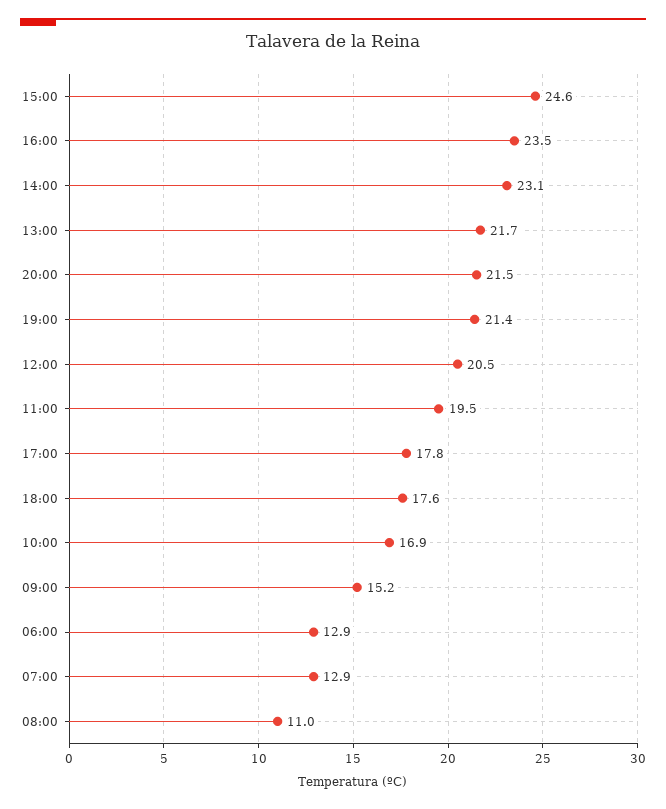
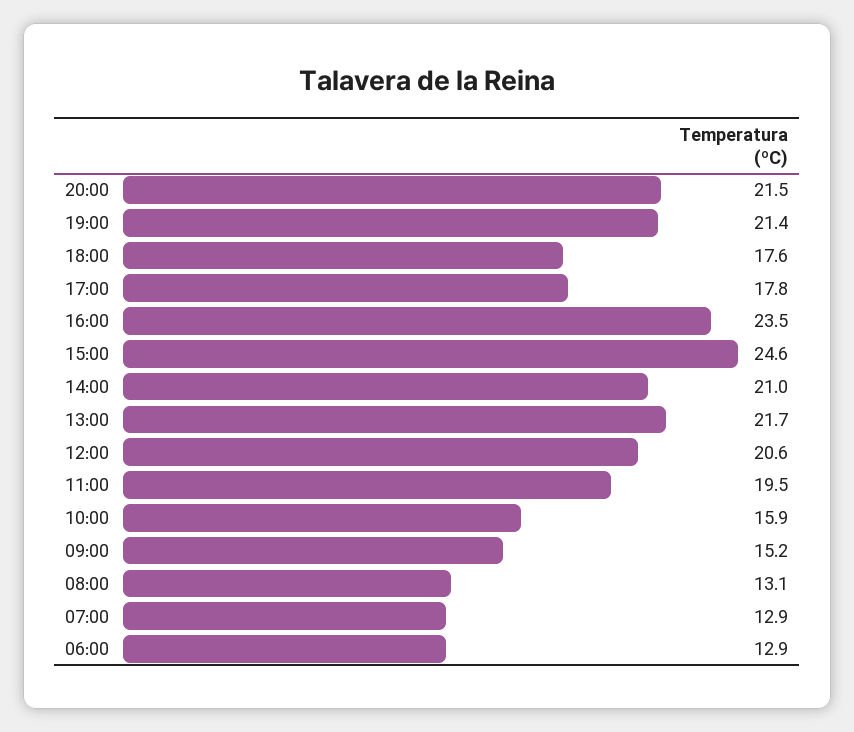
  {
    "15:00": 24.6,
    "16:00": 23.5,
-   "14:00": 23.1,
+   "14:00": 21,
    "13:00": 21.7,
    "20:00": 21.5,
    "19:00": 21.4,
-   "12:00": 20.5,
+   "12:00": 20.6,
    "11:00": 19.5,
    "17:00": 17.8,
    "18:00": 17.6,
-   "10:00": 16.9,
+   "10:00": 15.9,
    "09:00": 15.2,
    "06:00": 12.9,
    "07:00": 12.9,
-   "08:00": 11
+   "08:00": 13.1
  }

